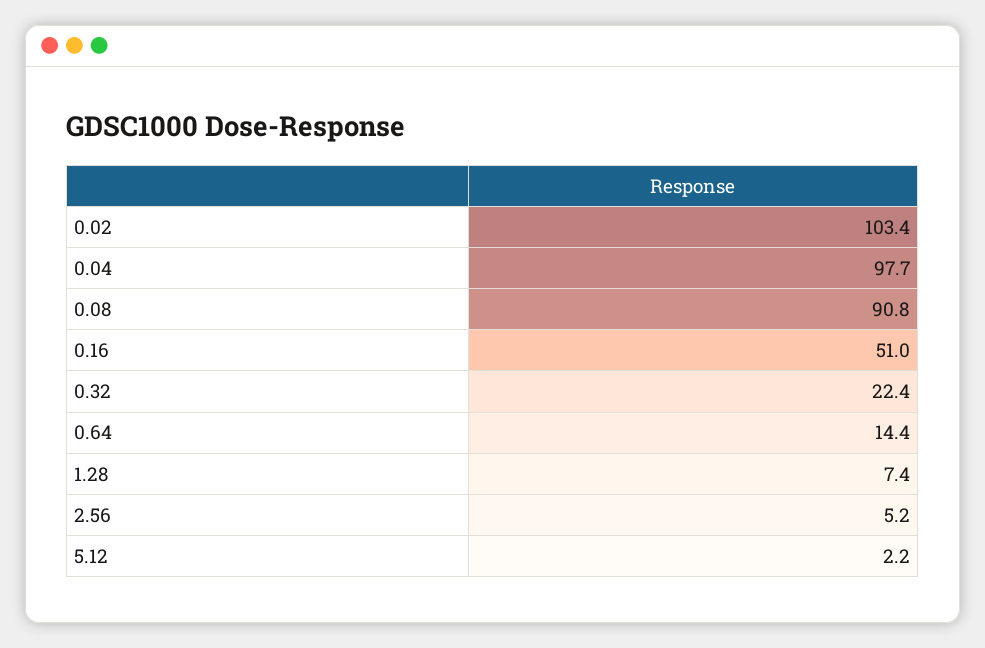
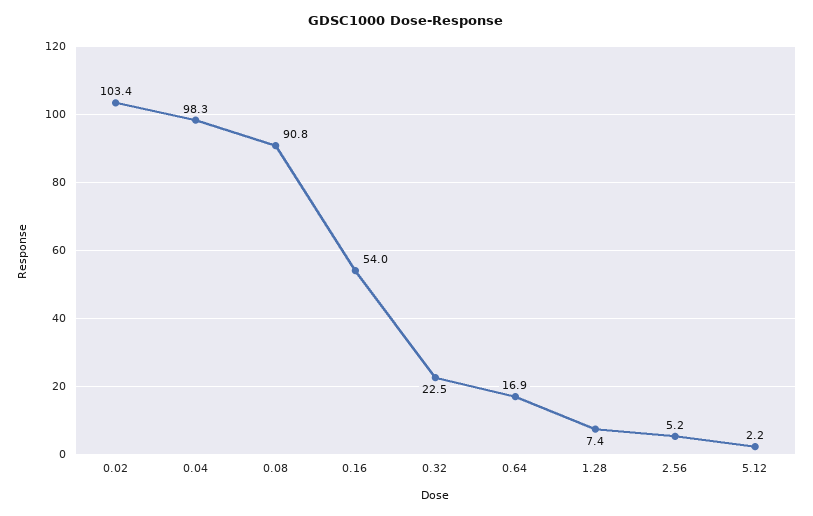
  {
    "0.02": 103.4,
-   "0.04": 97.7,
+   "0.04": 98.3,
    "0.08": 90.8,
-   "0.16": 51,
+   "0.16": 54,
-   "0.32": 22.4,
+   "0.32": 22.5,
-   "0.64": 14.4,
+   "0.64": 16.9,
    "1.28": 7.4,
    "2.56": 5.2,
    "5.12": 2.2
  }

